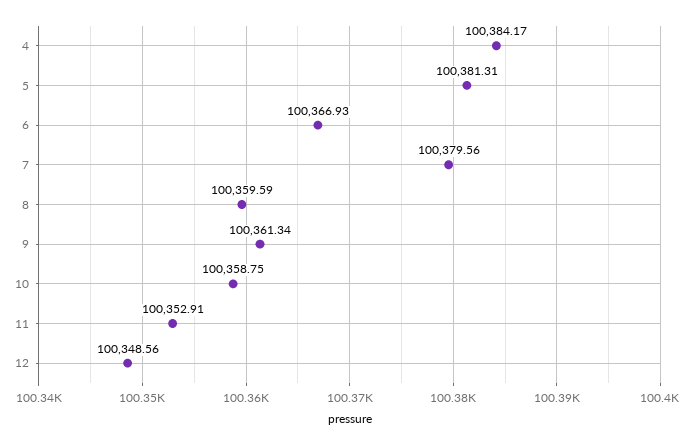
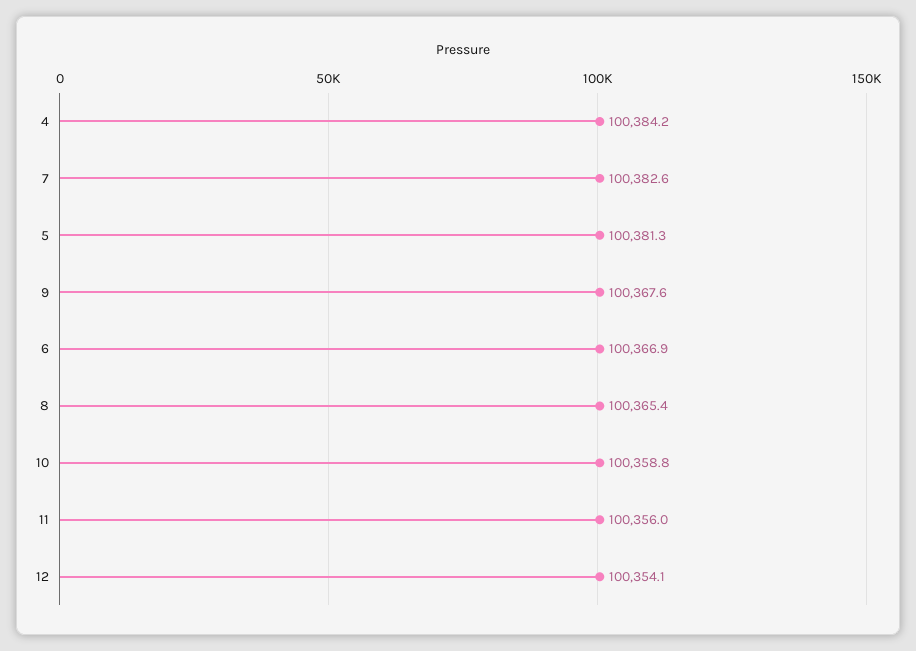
  {
    "4": 100384.17,
    "5": 100381.31,
    "6": 100366.93,
-   "7": 100379.56,
+   "7": 100382.6,
-   "8": 100359.59,
+   "8": 100365.4,
-   "9": 100361.34,
+   "9": 100367.6,
    "10": 100358.75,
-   "11": 100352.91,
+   "11": 100356,
-   "12": 100348.56
+   "12": 100354.1
  }

